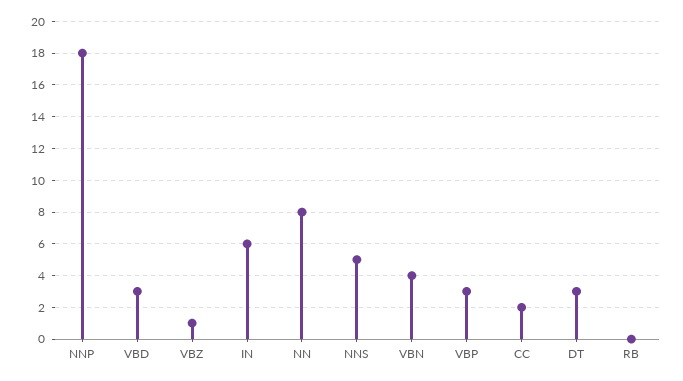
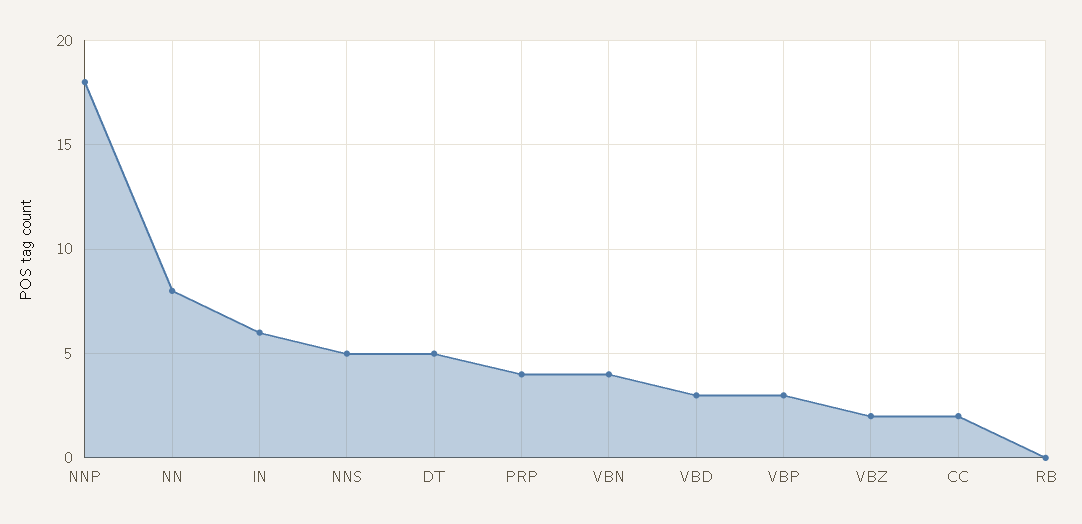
  {
    "NNP": 18,
    "VBD": 3,
-   "VBZ": 1,
+   "VBZ": 2,
    "IN": 6,
    "NN": 8,
    "NNS": 5,
    "VBN": 4,
    "VBP": 3,
    "CC": 2,
-   "DT": 3,
+   "DT": 5,
-   "RB": 0
+   "RB": 0,
+   "PRP": 4
  }

